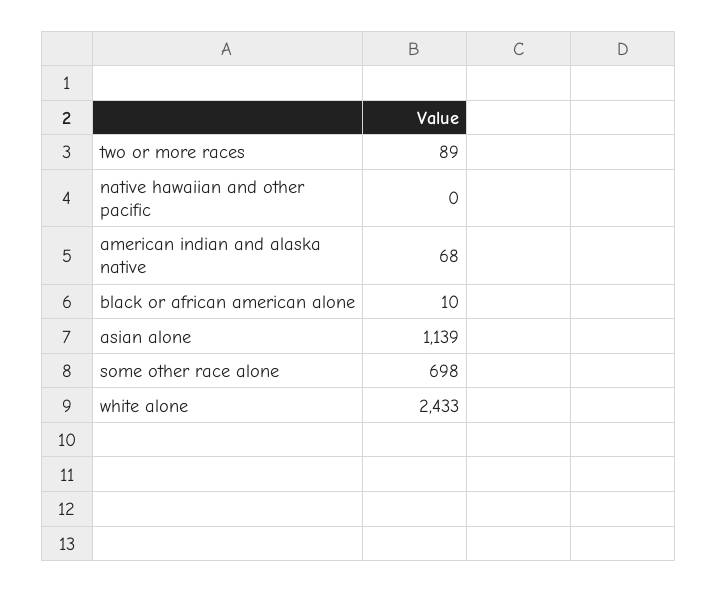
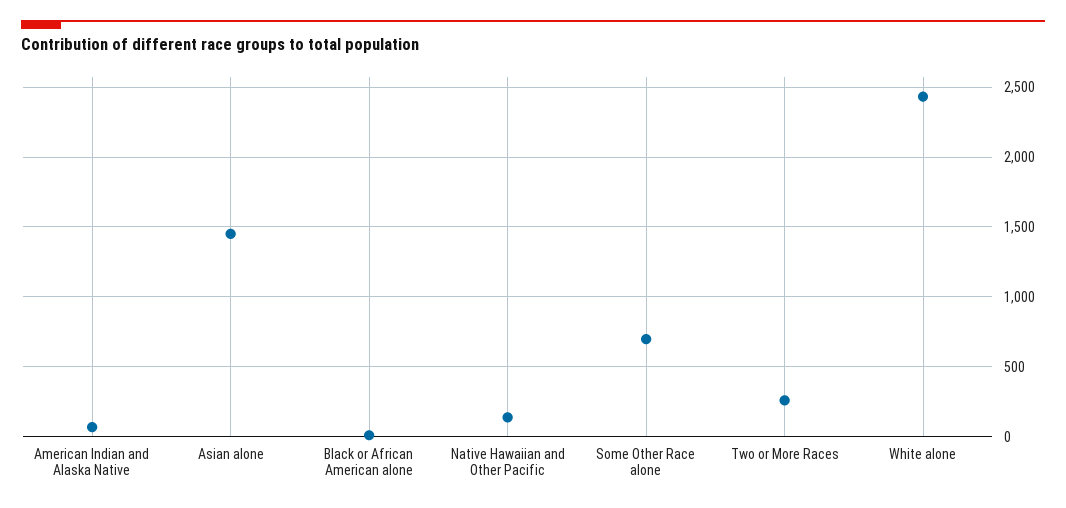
  {
-   "two or more races": 89,
+   "two or more races": 250,
-   "native hawaiian and other pacific": 0,
+   "native hawaiian and other pacific": 150,
    "american indian and alaska native": 68,
    "black or african american alone": 10,
-   "asian alone": 1139,
+   "asian alone": 1450,
    "some other race alone": 698,
    "white alone": 2433
  }

